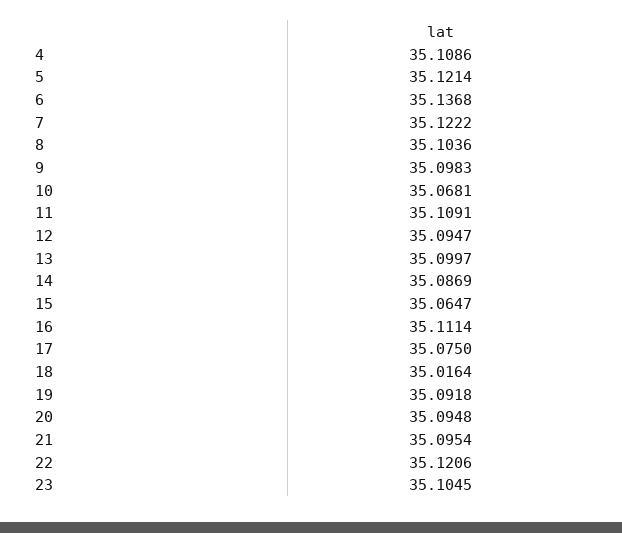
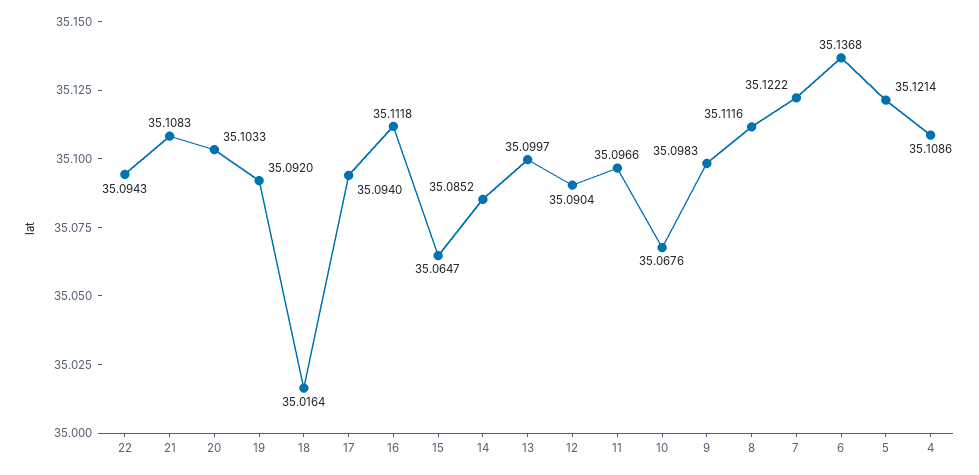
  {
    "4": 35.1086,
    "5": 35.1214,
    "6": 35.1368,
    "7": 35.1222,
-   "8": 35.1036,
+   "8": 35.1116,
    "9": 35.0983,
-   "10": 35.0681,
+   "10": 35.0676,
-   "11": 35.1091,
+   "11": 35.0966,
-   "12": 35.0947,
+   "12": 35.0904,
    "13": 35.0997,
-   "14": 35.0869,
+   "14": 35.0852,
    "15": 35.0647,
-   "16": 35.1114,
+   "16": 35.1118,
-   "17": 35.075,
+   "17": 35.094,
    "18": 35.0164,
-   "19": 35.0918,
+   "19": 35.092,
-   "20": 35.0948,
+   "20": 35.1033,
-   "21": 35.0954,
+   "21": 35.1083,
-   "22": 35.1206,
+   "22": 35.0943
-   "23": 35.1045
  }

